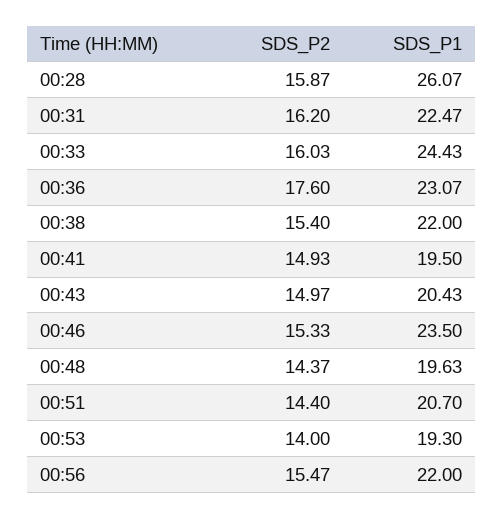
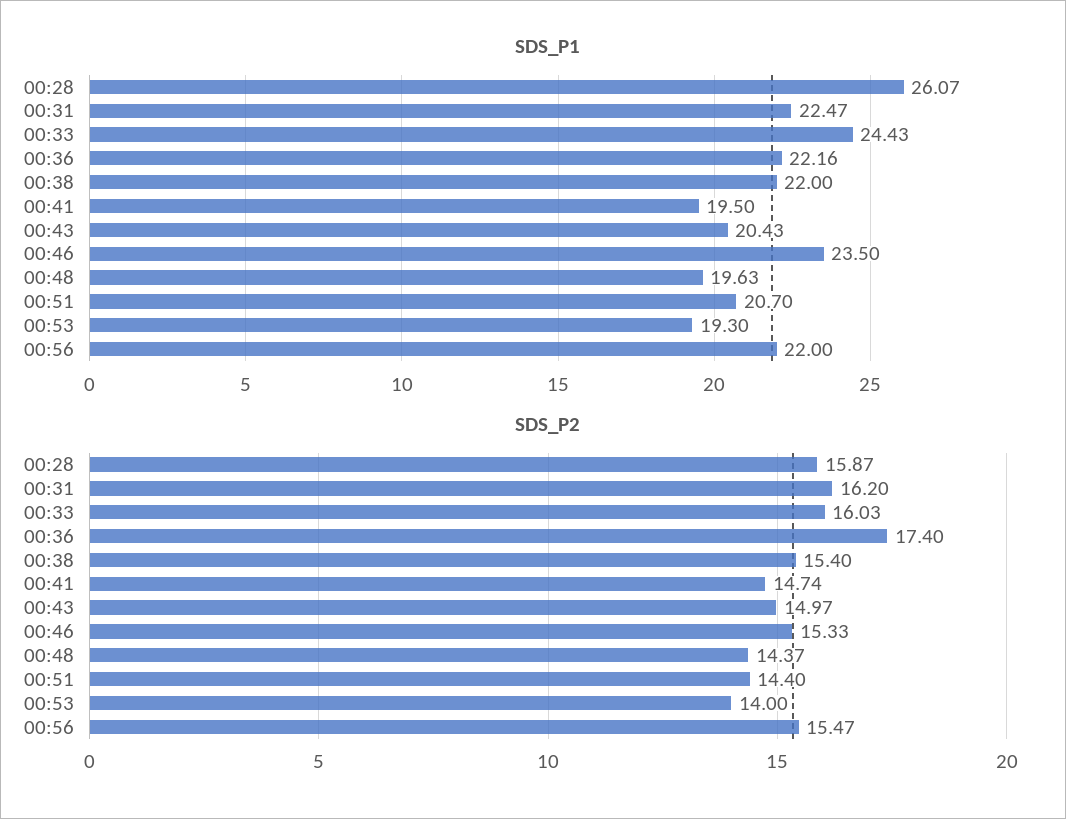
  {
    "SDS_P2": {
      "00:28": 15.87,
      "00:31": 16.2,
      "00:33": 16.03,
-     "00:36": 17.6,
+     "00:36": 17.4,
      "00:38": 15.4,
-     "00:41": 14.93,
+     "00:41": 14.74,
      "00:43": 14.97,
      "00:46": 15.33,
      "00:48": 14.37,
      "00:51": 14.4,
      "00:53": 14,
      "00:56": 15.47
    },
    "SDS_P1": {
      "00:28": 26.07,
      "00:31": 22.47,
      "00:33": 24.43,
-     "00:36": 23.07,
+     "00:36": 22.16,
      "00:38": 22,
      "00:41": 19.5,
      "00:43": 20.43,
      "00:46": 23.5,
      "00:48": 19.63,
      "00:51": 20.7,
      "00:53": 19.3,
      "00:56": 22
    }
  }

